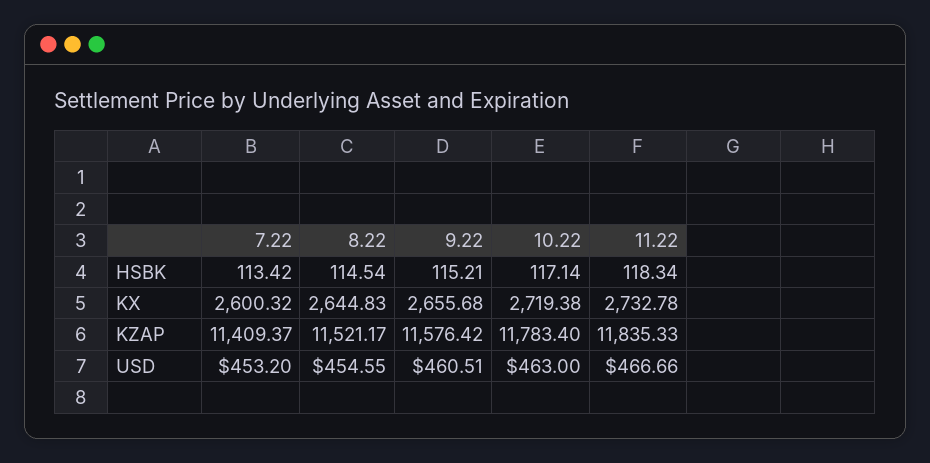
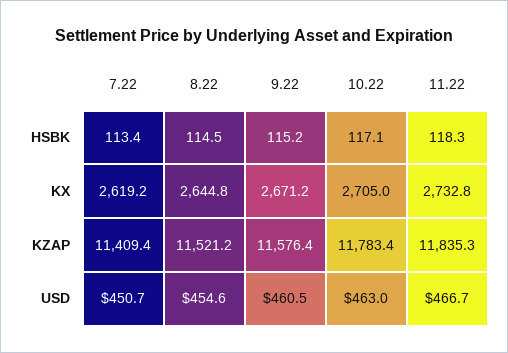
  {
    "7.22": {
      "HSBK": 113.42,
-     "KX": 2600.32,
+     "KX": 2619.2,
      "KZAP": 11409.37,
-     "USD": 453.2
+     "USD": 450.7
    },
    "8.22": {
      "HSBK": 114.54,
      "KX": 2644.83,
      "KZAP": 11521.17,
      "USD": 454.55
    },
    "9.22": {
      "HSBK": 115.21,
-     "KX": 2655.68,
+     "KX": 2671.2,
      "KZAP": 11576.42,
      "USD": 460.51
    },
    "10.22": {
      "HSBK": 117.14,
-     "KX": 2719.38,
+     "KX": 2705,
      "KZAP": 11783.4,
      "USD": 463
    },
    "11.22": {
      "HSBK": 118.34,
      "KX": 2732.78,
      "KZAP": 11835.33,
      "USD": 466.66
    }
  }

